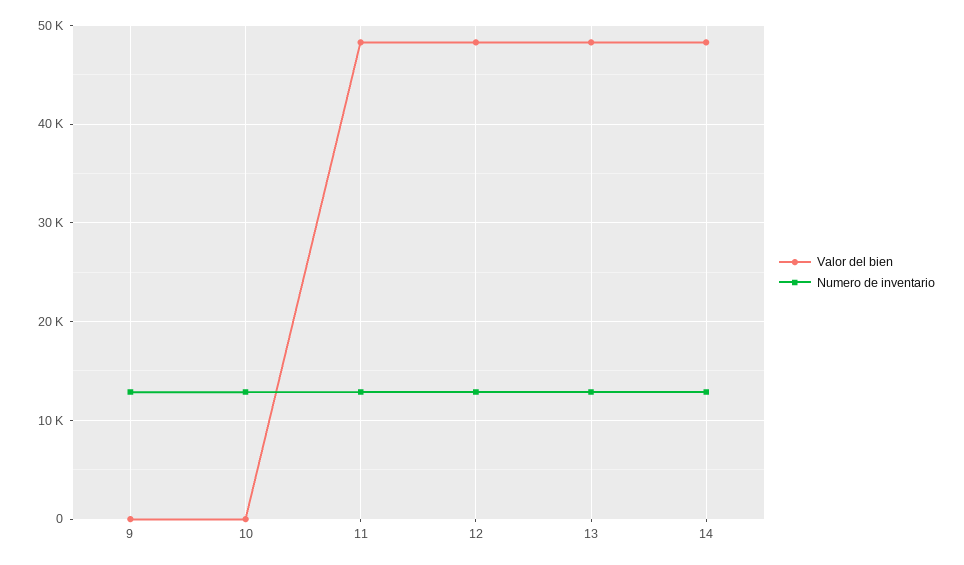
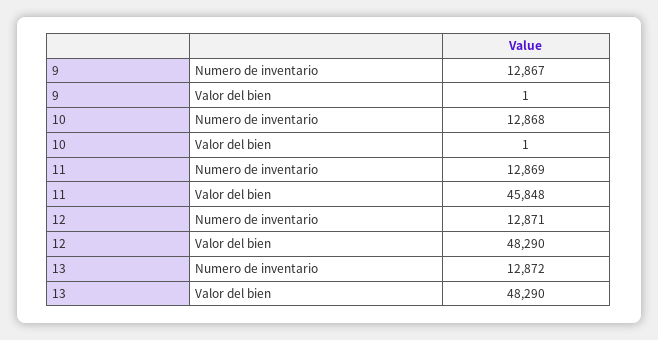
  {
    "Valor del bien": {
      "9": 1,
      "10": 1,
-     "11": 48000,
+     "11": 45848,
      "12": 48290,
-     "13": 48290,
+     "13": 48290
-     "14": 48000
    },
    "Numero de inventario": {
      "9": 12867,
      "10": 12868,
      "11": 12869,
      "12": 12871,
-     "13": 12872,
+     "13": 12872
-     "14": 13000
    }
  }

